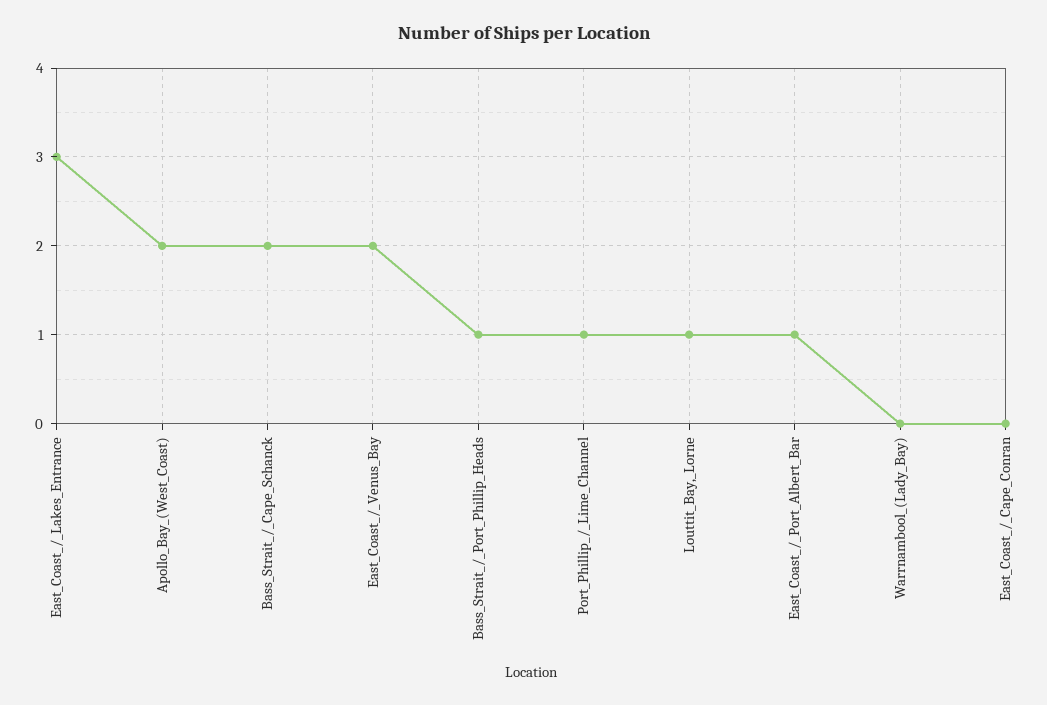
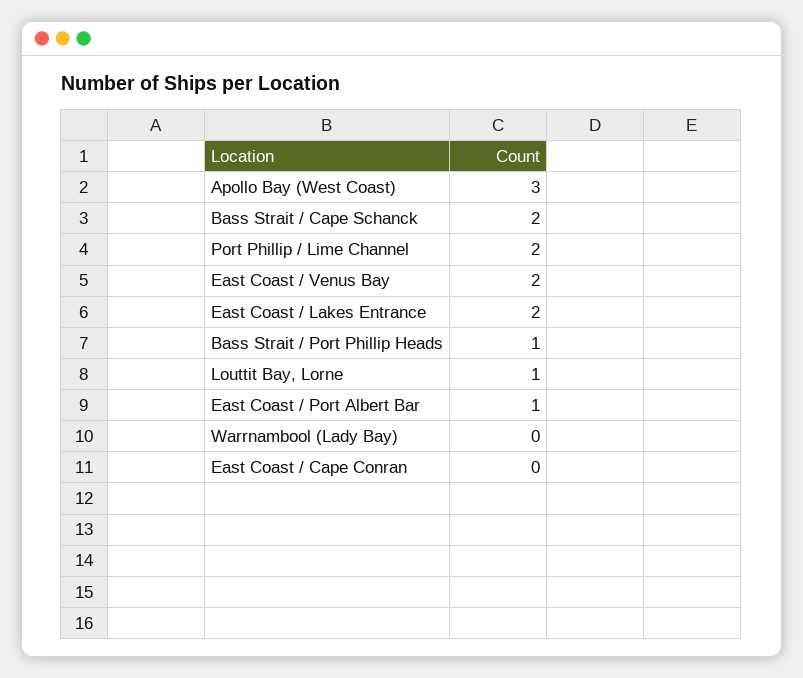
  {
-   "East_Coast_/_Lakes_Entrance": 3,
+   "East_Coast_/_Lakes_Entrance": 2,
-   "Apollo_Bay_(West_Coast)": 2,
+   "Apollo_Bay_(West_Coast)": 3,
    "Bass_Strait_/_Cape_Schanck": 2,
    "East_Coast_/_Venus_Bay": 2,
    "Bass_Strait_/_Port_Phillip_Heads": 1,
-   "Port_Phillip_/_Lime_Channel": 1,
+   "Port_Phillip_/_Lime_Channel": 2,
    "Louttit_Bay,_Lorne": 1,
    "East_Coast_/_Port_Albert_Bar": 1,
    "Warrnambool_(Lady_Bay)": 0,
    "East_Coast_/_Cape_Conran": 0
  }

